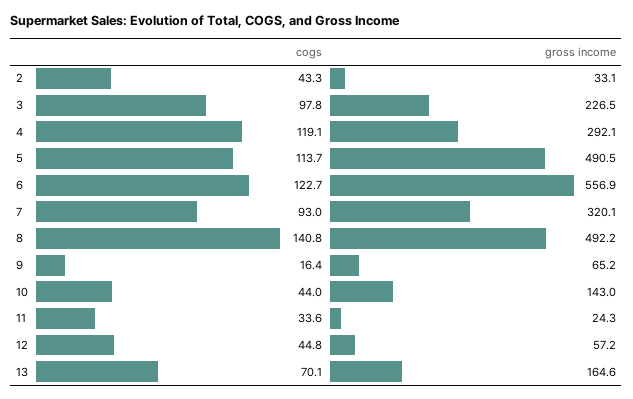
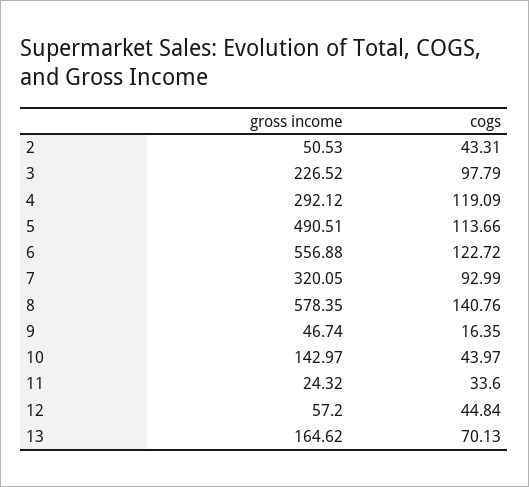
  {
    "cogs": {
      "2": 43.31,
      "3": 97.79,
      "4": 119.09,
      "5": 113.66,
      "6": 122.72,
      "7": 92.99,
      "8": 140.76,
      "9": 16.35,
      "10": 43.97,
      "11": 33.6,
      "12": 44.84,
      "13": 70.13
    },
    "gross income": {
-     "2": 33.1,
+     "2": 50.53,
      "3": 226.52,
      "4": 292.12,
      "5": 490.51,
      "6": 556.88,
      "7": 320.05,
-     "8": 492.2,
+     "8": 578.35,
-     "9": 65.2,
+     "9": 46.74,
      "10": 142.97,
      "11": 24.32,
      "12": 57.2,
      "13": 164.62
    }
  }

